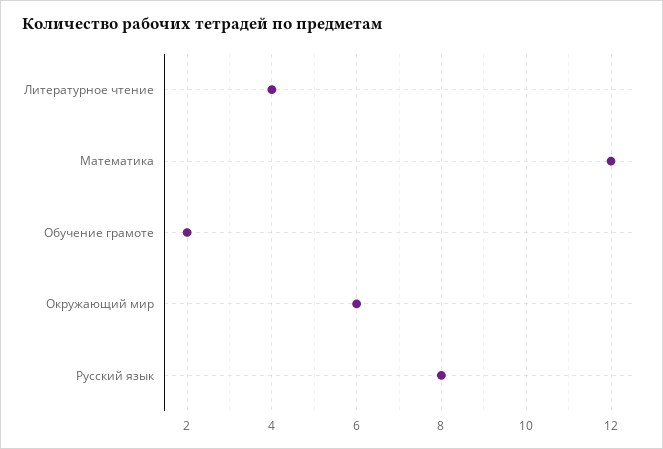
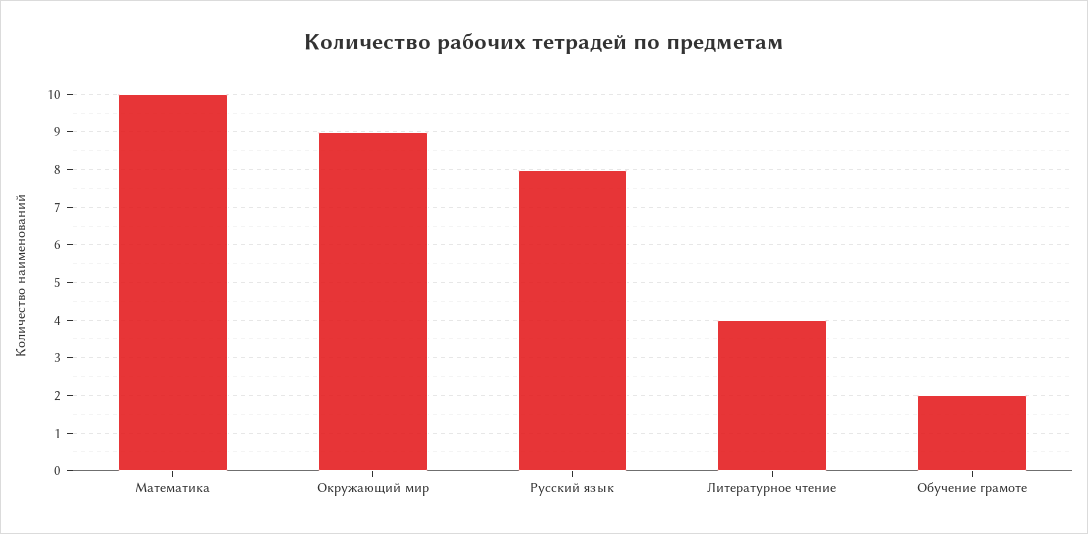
  {
    "Литературное чтение": 4,
-   "Математика": 12,
+   "Математика": 10,
    "Обучение грамоте": 2,
-   "Окружающий мир": 6,
+   "Окружающий мир": 9,
    "Русский язык": 8
  }

